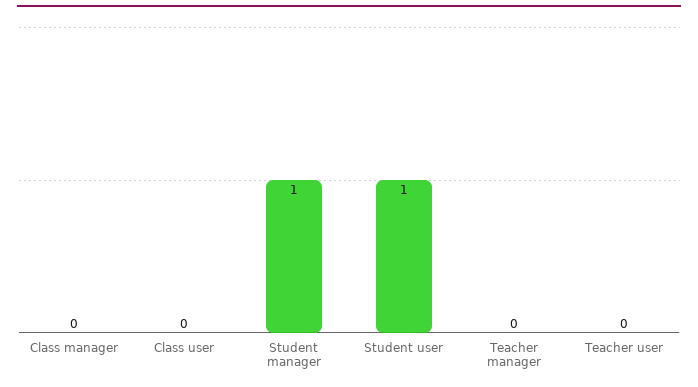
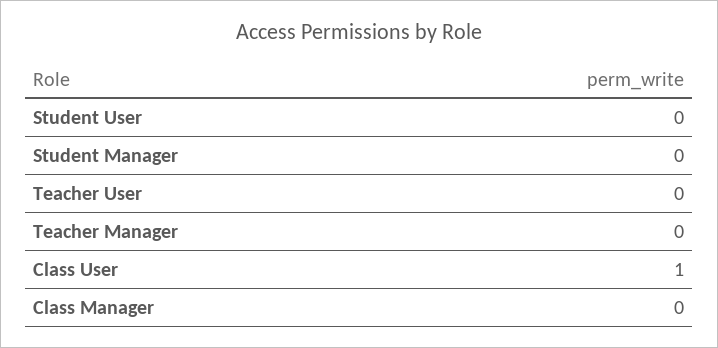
  {
    "Class manager": 0,
-   "Class user": 0,
+   "Class user": 1,
-   "Student manager": 1,
+   "Student manager": 0,
-   "Student user": 1,
+   "Student user": 0,
    "Teacher manager": 0,
    "Teacher user": 0
  }

